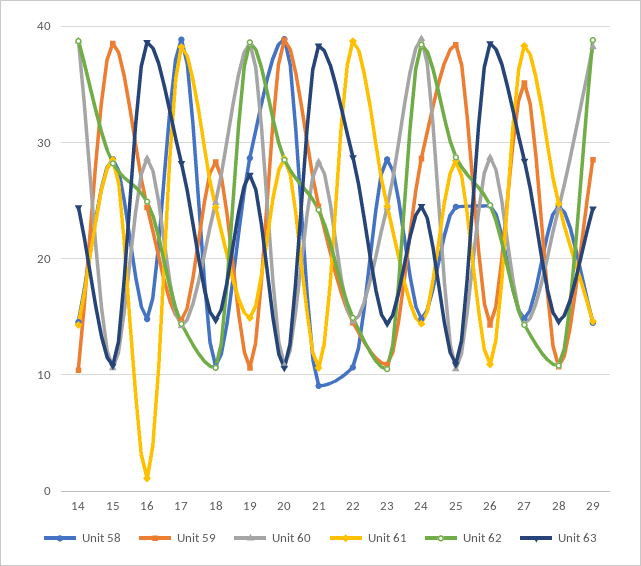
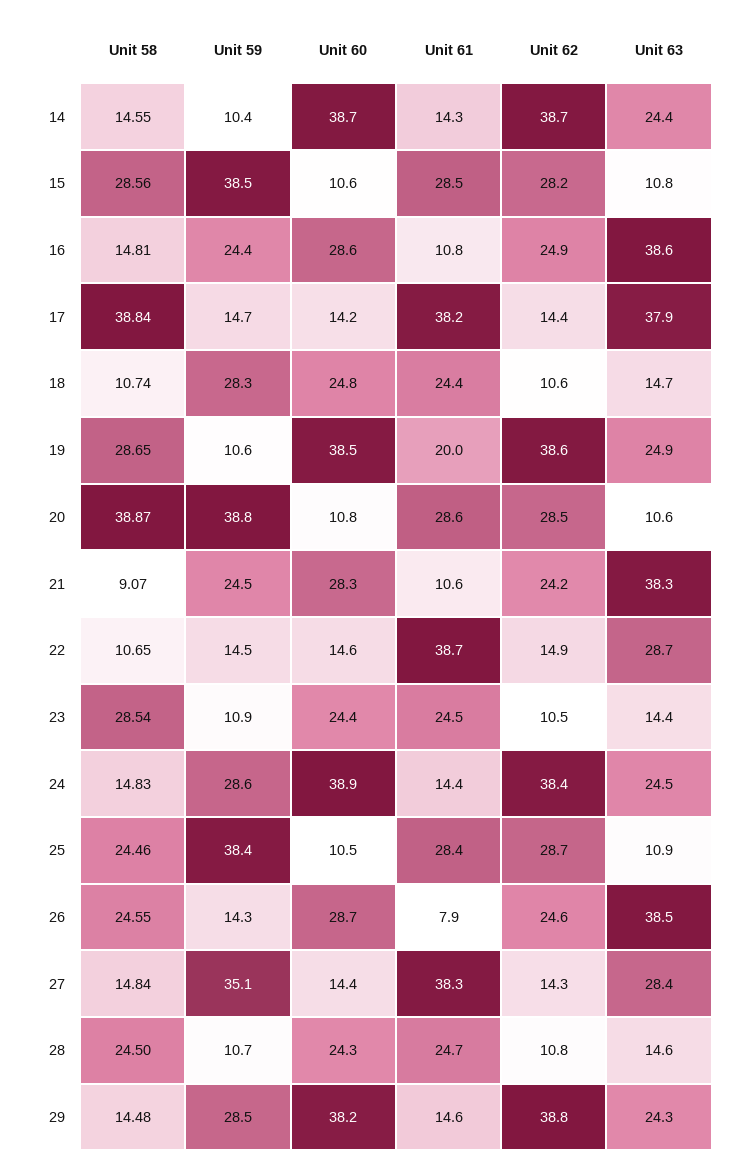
  {
    "Unit 58": {
      "14": 14.55,
      "15": 28.56,
      "16": 14.81,
      "17": 38.84,
      "18": 10.74,
      "19": 28.65,
      "20": 38.87,
      "21": 9.07,
      "22": 10.65,
      "23": 28.54,
      "24": 14.83,
      "25": 24.46,
      "26": 24.55,
      "27": 14.84,
      "28": 24.5,
      "29": 14.48
    },
    "Unit 59": {
      "14": 10.4,
      "15": 38.5,
      "16": 24.4,
      "17": 14.7,
      "18": 28.3,
      "19": 10.6,
      "20": 38.8,
      "21": 24.5,
      "22": 14.5,
      "23": 10.9,
      "24": 28.6,
      "25": 38.4,
      "26": 14.3,
      "27": 35.1,
      "28": 10.7,
      "29": 28.5
    },
    "Unit 60": {
      "14": 38.7,
      "15": 10.6,
      "16": 28.6,
      "17": 14.2,
      "18": 24.8,
      "19": 38.5,
      "20": 10.8,
      "21": 28.3,
      "22": 14.6,
      "23": 24.4,
      "24": 38.9,
      "25": 10.5,
      "26": 28.7,
      "27": 14.4,
      "28": 24.3,
      "29": 38.2
    },
    "Unit 61": {
      "14": 14.3,
      "15": 28.5,
-     "16": 1,
+     "16": 10.8,
      "17": 38.2,
      "18": 24.4,
-     "19": 15,
+     "19": 20,
      "20": 28.6,
      "21": 10.6,
      "22": 38.7,
      "23": 24.5,
      "24": 14.4,
      "25": 28.4,
-     "26": 11,
+     "26": 7.9,
      "27": 38.3,
      "28": 24.7,
      "29": 14.6
    },
    "Unit 62": {
      "14": 38.7,
      "15": 28.2,
      "16": 24.9,
      "17": 14.4,
      "18": 10.6,
      "19": 38.6,
      "20": 28.5,
      "21": 24.2,
      "22": 14.9,
      "23": 10.5,
      "24": 38.4,
      "25": 28.7,
      "26": 24.6,
      "27": 14.3,
      "28": 10.8,
      "29": 38.8
    },
    "Unit 63": {
      "14": 24.4,
      "15": 10.8,
      "16": 38.6,
-     "17": 28,
+     "17": 37.9,
      "18": 14.7,
-     "19": 27,
+     "19": 24.9,
      "20": 10.6,
      "21": 38.3,
      "22": 28.7,
      "23": 14.4,
      "24": 24.5,
      "25": 10.9,
      "26": 38.5,
      "27": 28.4,
      "28": 14.6,
      "29": 24.3
    }
  }

